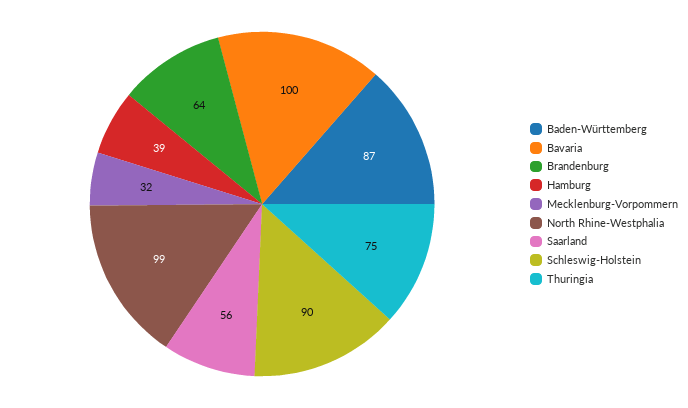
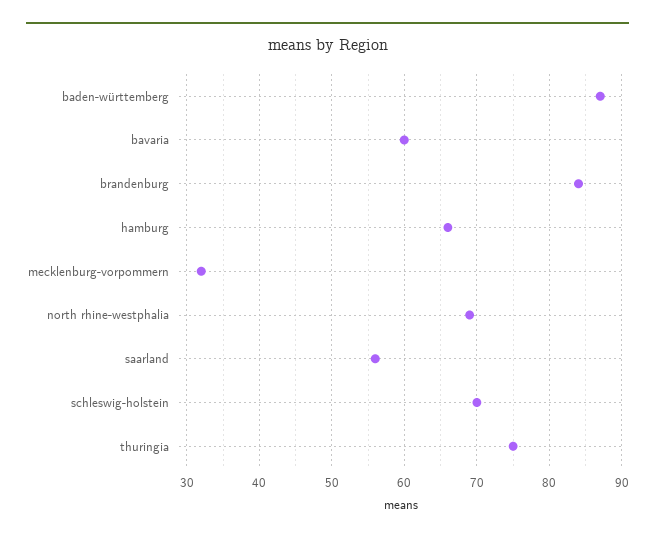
  {
    "Baden-Württemberg": 87,
-   "Bavaria": 100,
+   "Bavaria": 60,
-   "Brandenburg": 64,
+   "Brandenburg": 84,
-   "Hamburg": 39,
+   "Hamburg": 66,
    "Mecklenburg-Vorpommern": 32,
-   "North Rhine-Westphalia": 99,
+   "North Rhine-Westphalia": 69,
    "Saarland": 56,
-   "Schleswig-Holstein": 90,
+   "Schleswig-Holstein": 70,
    "Thuringia": 75
  }

